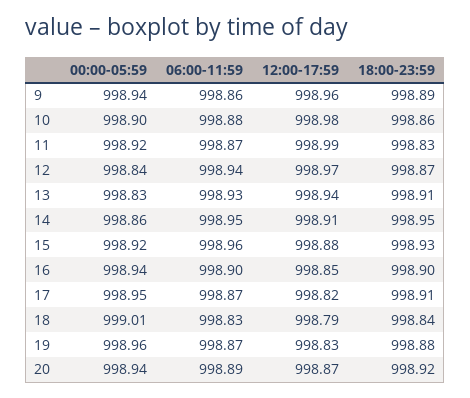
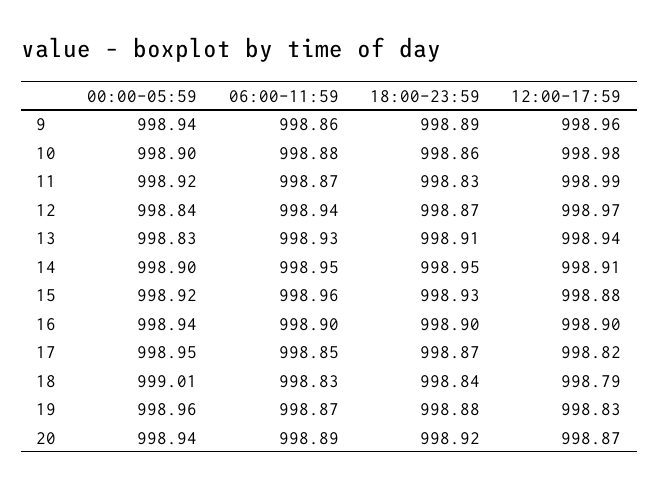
  {
    "00:00-05:59": {
      "9": 998.94,
      "10": 998.9,
      "11": 998.92,
      "12": 998.84,
      "13": 998.83,
-     "14": 998.86,
+     "14": 998.9,
      "15": 998.92,
      "16": 998.94,
      "17": 998.95,
      "18": 999.01,
      "19": 998.96,
      "20": 998.94
    },
    "06:00-11:59": {
      "9": 998.86,
      "10": 998.88,
      "11": 998.87,
      "12": 998.94,
      "13": 998.93,
      "14": 998.95,
      "15": 998.96,
      "16": 998.9,
-     "17": 998.87,
+     "17": 998.85,
      "18": 998.83,
      "19": 998.87,
      "20": 998.89
    },
    "12:00-17:59": {
      "9": 998.96,
      "10": 998.98,
      "11": 998.99,
      "12": 998.97,
      "13": 998.94,
      "14": 998.91,
      "15": 998.88,
-     "16": 998.85,
+     "16": 998.9,
      "17": 998.82,
      "18": 998.79,
      "19": 998.83,
      "20": 998.87
    },
    "18:00-23:59": {
      "9": 998.89,
      "10": 998.86,
      "11": 998.83,
      "12": 998.87,
      "13": 998.91,
      "14": 998.95,
      "15": 998.93,
      "16": 998.9,
-     "17": 998.91,
+     "17": 998.87,
      "18": 998.84,
      "19": 998.88,
      "20": 998.92
    }
  }

